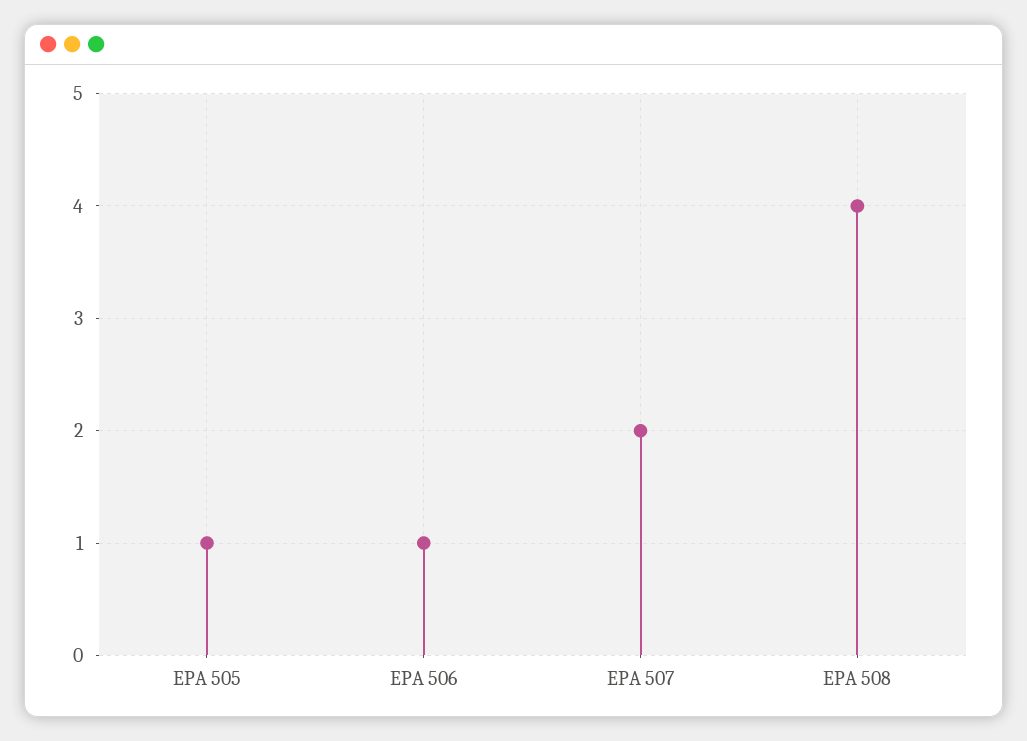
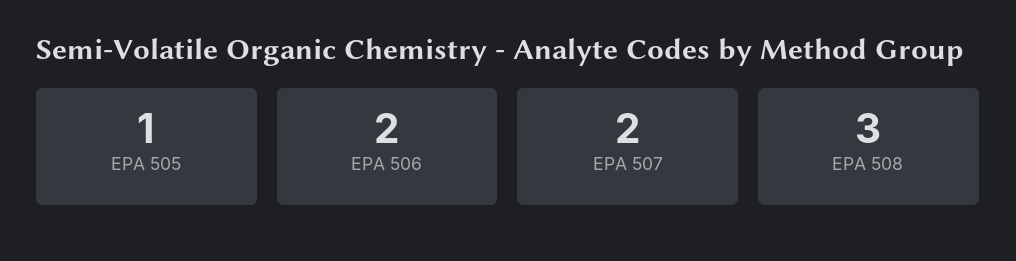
  {
    "EPA 505": 1,
-   "EPA 506": 1,
+   "EPA 506": 2,
    "EPA 507": 2,
-   "EPA 508": 4
+   "EPA 508": 3
  }

